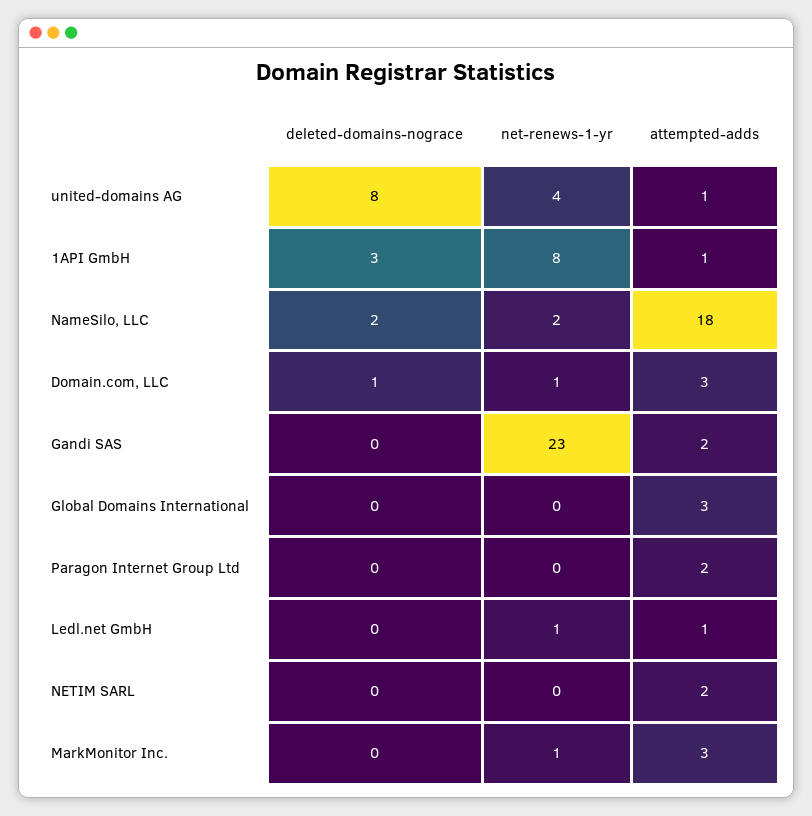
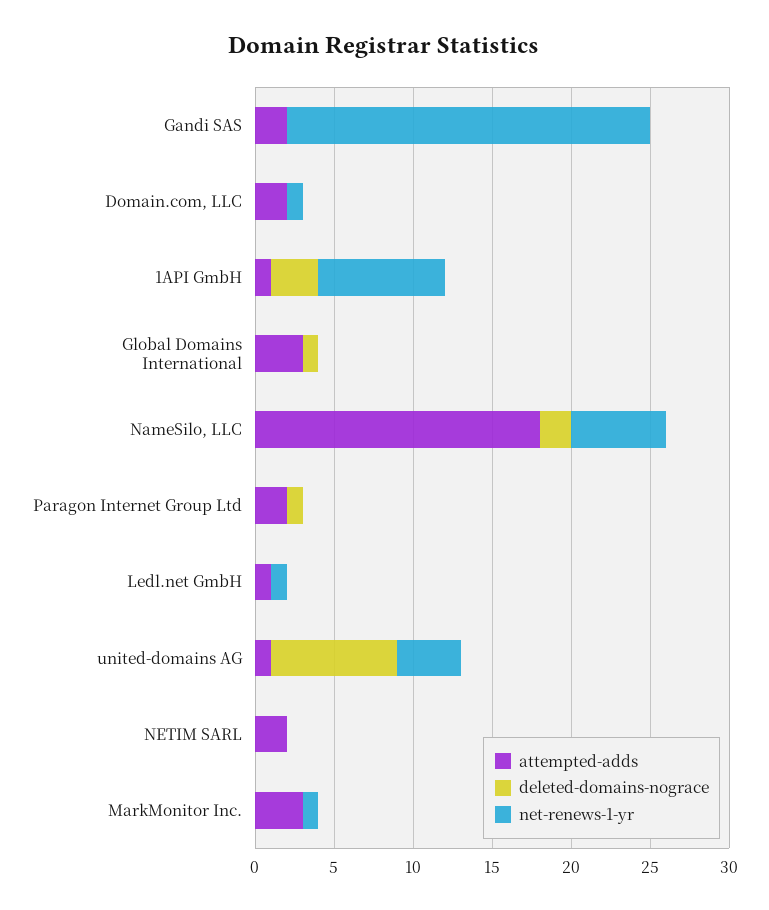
  {
    "deleted-domains-nograce": {
      "united-domains AG": 8,
      "1API GmbH": 3,
      "NameSilo, LLC": 2,
-     "Domain.com, LLC": 1,
+     "Domain.com, LLC": 0,
      "Gandi SAS": 0,
-     "Global Domains International": 0,
+     "Global Domains International": 1,
-     "Paragon Internet Group Ltd": 0,
+     "Paragon Internet Group Ltd": 1,
      "Ledl.net GmbH": 0,
      "NETIM SARL": 0,
      "MarkMonitor Inc.": 0
    },
    "net-renews-1-yr": {
      "united-domains AG": 4,
      "1API GmbH": 8,
-     "NameSilo, LLC": 2,
+     "NameSilo, LLC": 6,
      "Domain.com, LLC": 1,
      "Gandi SAS": 23,
      "Global Domains International": 0,
      "Paragon Internet Group Ltd": 0,
      "Ledl.net GmbH": 1,
      "NETIM SARL": 0,
      "MarkMonitor Inc.": 1
    },
    "attempted-adds": {
      "united-domains AG": 1,
      "1API GmbH": 1,
      "NameSilo, LLC": 18,
-     "Domain.com, LLC": 3,
+     "Domain.com, LLC": 2,
      "Gandi SAS": 2,
      "Global Domains International": 3,
      "Paragon Internet Group Ltd": 2,
      "Ledl.net GmbH": 1,
      "NETIM SARL": 2,
      "MarkMonitor Inc.": 3
    }
  }

